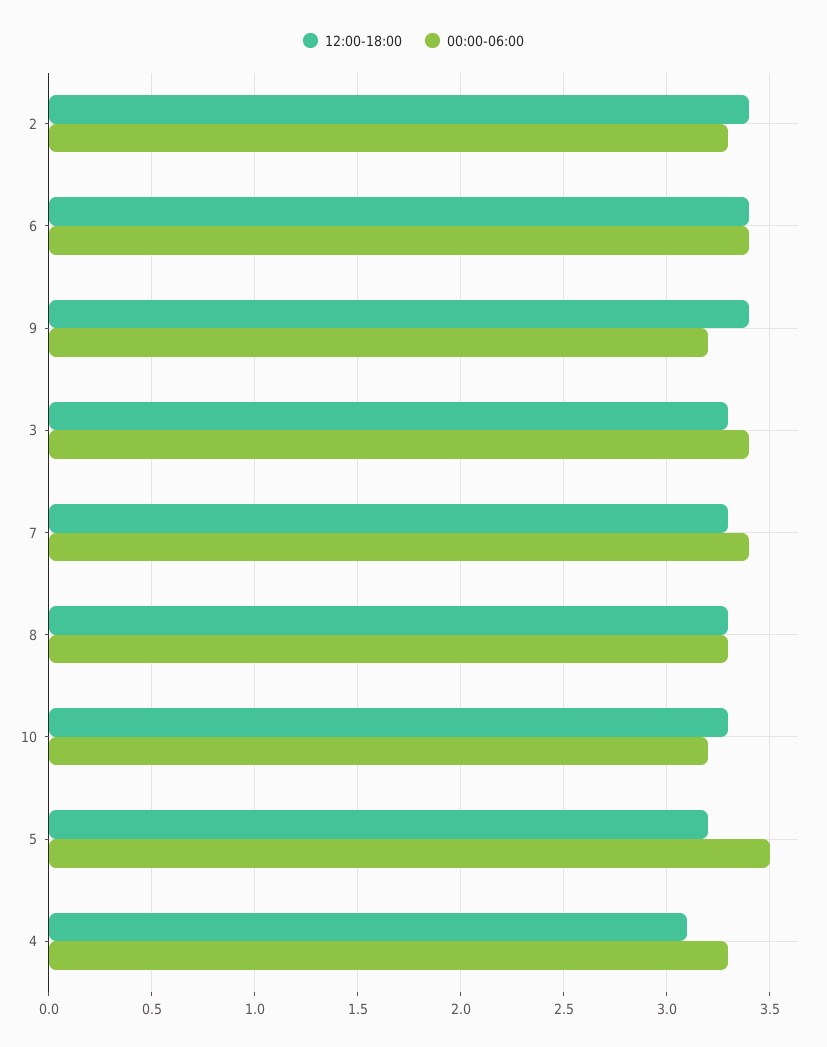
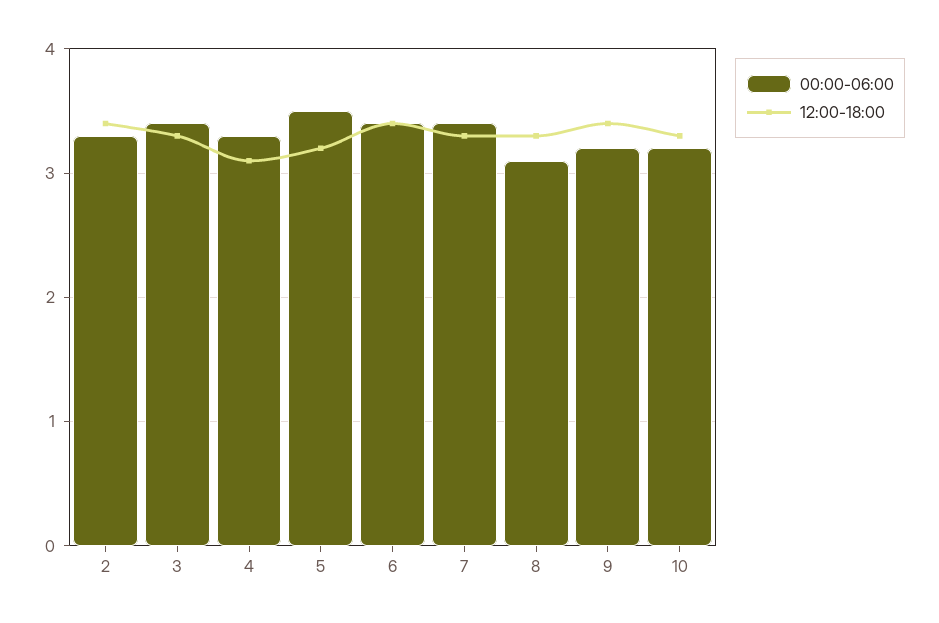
  {
    "12:00-18:00": {
      "2": 3.4,
      "6": 3.4,
      "9": 3.4,
      "3": 3.3,
      "7": 3.3,
      "8": 3.3,
      "10": 3.3,
      "5": 3.2,
      "4": 3.1
    },
    "00:00-06:00": {
      "2": 3.3,
      "6": 3.4,
      "9": 3.2,
      "3": 3.4,
      "7": 3.4,
-     "8": 3.3,
+     "8": 3.1,
      "10": 3.2,
      "5": 3.5,
      "4": 3.3
    }
  }

